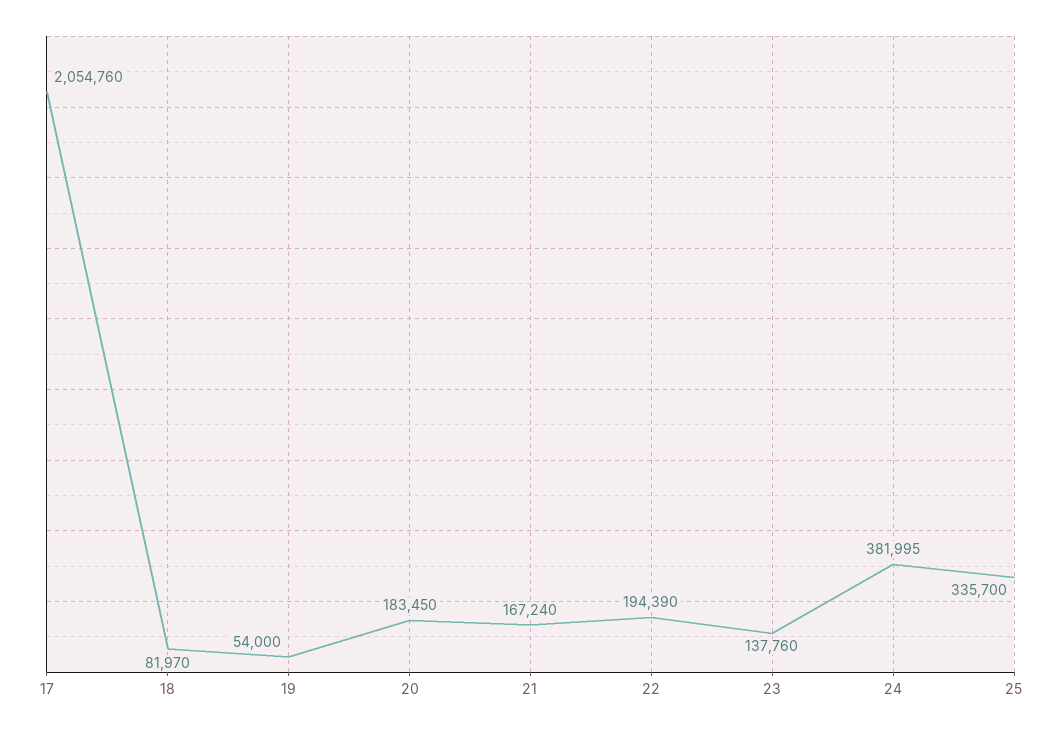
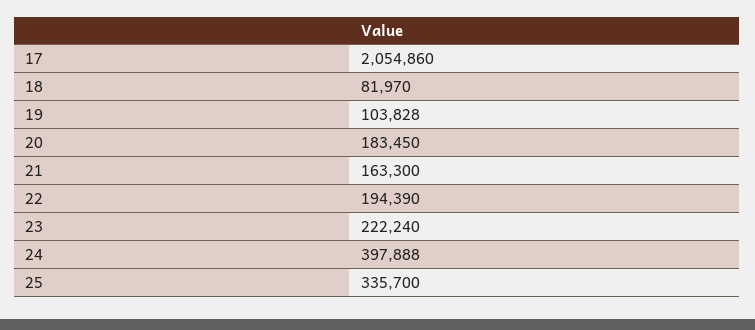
  {
-   "17": 2054760,
+   "17": 2054860,
    "18": 81970,
-   "19": 54000,
+   "19": 103828,
    "20": 183450,
-   "21": 167240,
+   "21": 163300,
    "22": 194390,
-   "23": 137760,
+   "23": 222240,
-   "24": 381995,
+   "24": 397888,
    "25": 335700
  }

